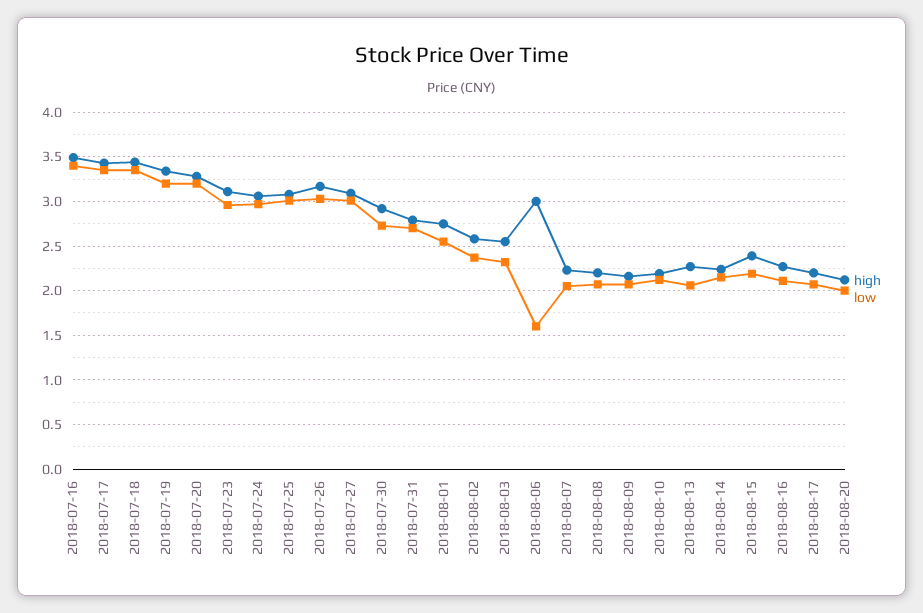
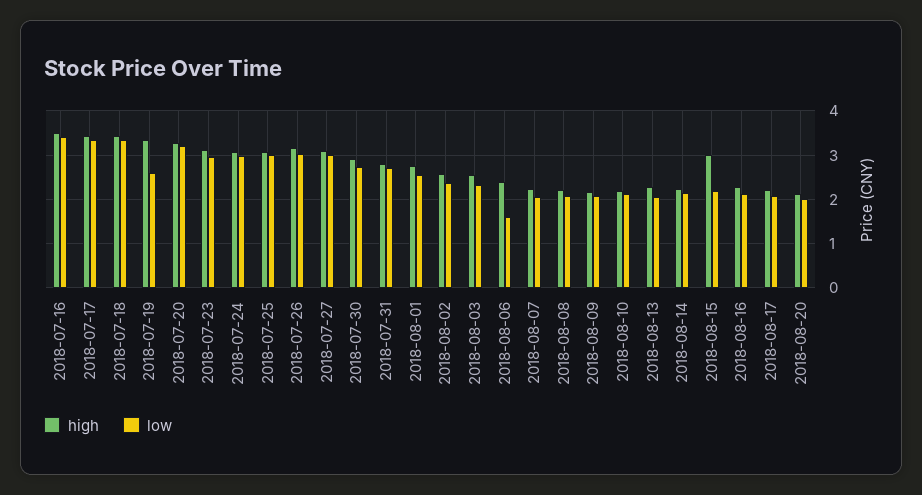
  {
    "high": {
      "2018-07-16": 3.5,
      "2018-07-17": 3.4,
      "2018-07-18": 3.4,
      "2018-07-19": 3.3,
      "2018-07-20": 3.3,
      "2018-07-23": 3.1,
      "2018-07-24": 3.1,
      "2018-07-25": 3.1,
      "2018-07-26": 3.2,
      "2018-07-27": 3.1,
      "2018-07-30": 2.9,
      "2018-07-31": 2.8,
      "2018-08-01": 2.8,
      "2018-08-02": 2.6,
      "2018-08-03": 2.6,
-     "2018-08-06": 3,
+     "2018-08-06": 2.4,
      "2018-08-07": 2.2,
      "2018-08-08": 2.2,
      "2018-08-09": 2.2,
      "2018-08-10": 2.2,
      "2018-08-13": 2.3,
      "2018-08-14": 2.2,
-     "2018-08-15": 2.4,
+     "2018-08-15": 3,
      "2018-08-16": 2.3,
      "2018-08-17": 2.2,
      "2018-08-20": 2.1
    },
    "low": {
      "2018-07-16": 3.4,
      "2018-07-17": 3.4,
      "2018-07-18": 3.4,
-     "2018-07-19": 3.2,
+     "2018-07-19": 2.6,
      "2018-07-20": 3.2,
      "2018-07-23": 3,
      "2018-07-24": 3,
      "2018-07-25": 3,
      "2018-07-26": 3,
      "2018-07-27": 3,
      "2018-07-30": 2.7,
      "2018-07-31": 2.7,
      "2018-08-01": 2.6,
      "2018-08-02": 2.4,
      "2018-08-03": 2.3,
      "2018-08-06": 1.6,
      "2018-08-07": 2.1,
      "2018-08-08": 2.1,
      "2018-08-09": 2.1,
      "2018-08-10": 2.1,
      "2018-08-13": 2.1,
      "2018-08-14": 2.2,
      "2018-08-15": 2.2,
      "2018-08-16": 2.1,
      "2018-08-17": 2.1,
      "2018-08-20": 2
    }
  }

